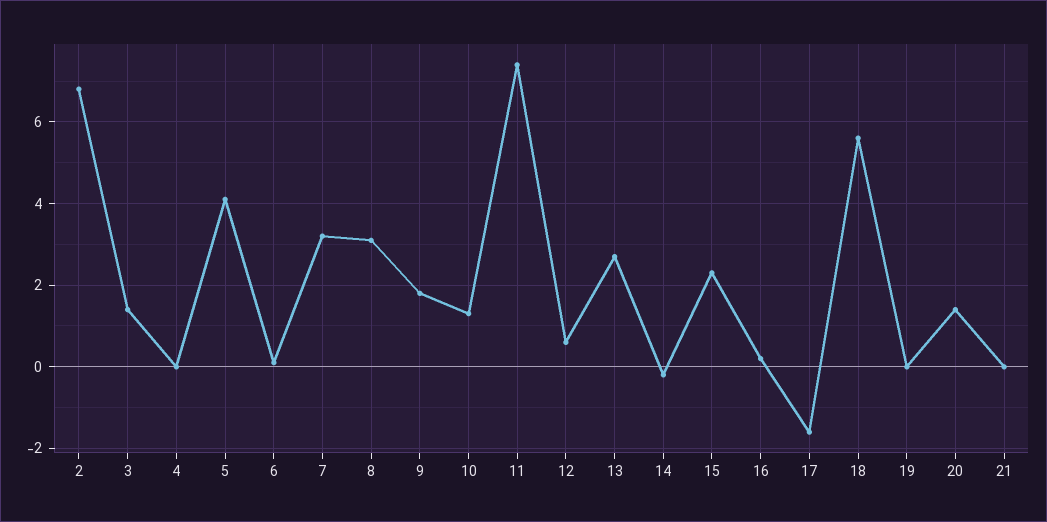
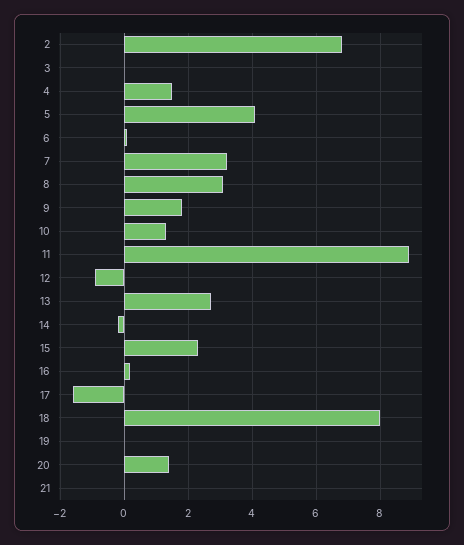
  {
    "2": 7,
-   "3": 1.5,
+   "3": 0,
-   "4": 0,
+   "4": 1.5,
    "5": 4,
    "6": 0,
    "7": 3,
    "8": 3,
    "9": 2,
    "10": 1.5,
-   "11": 7.5,
+   "11": 9,
-   "12": 0.5,
+   "12": -1,
    "13": 2.5,
    "14": 0,
    "15": 2.5,
    "16": 0,
    "17": -1.5,
-   "18": 5.5,
+   "18": 8,
    "19": 0,
    "20": 1.5,
    "21": 0
  }

